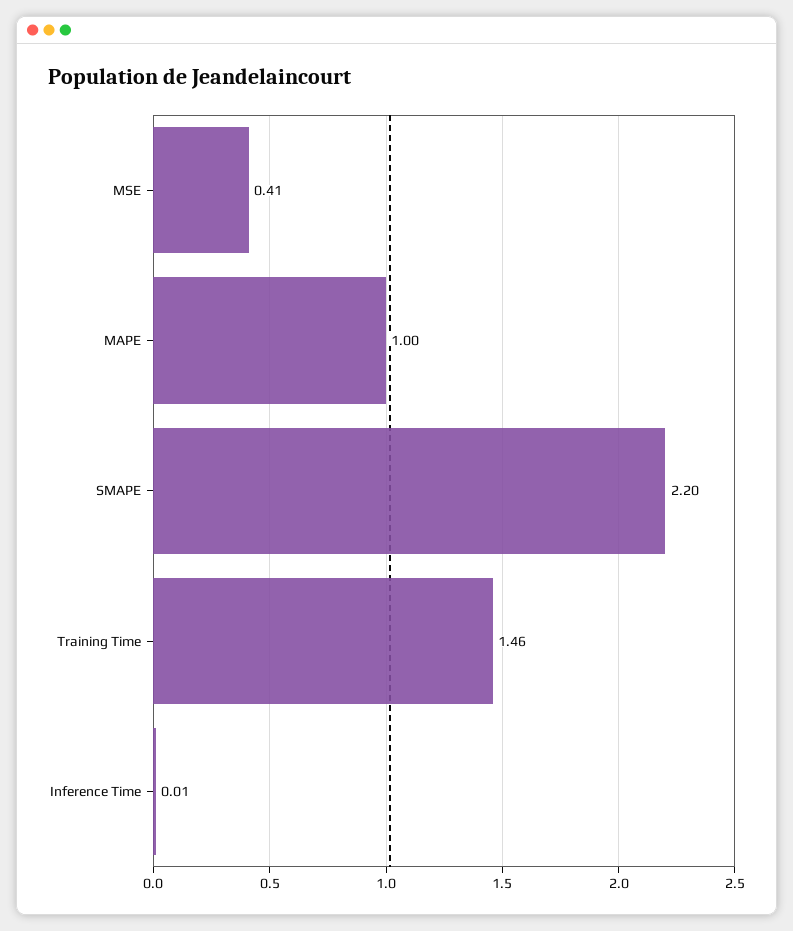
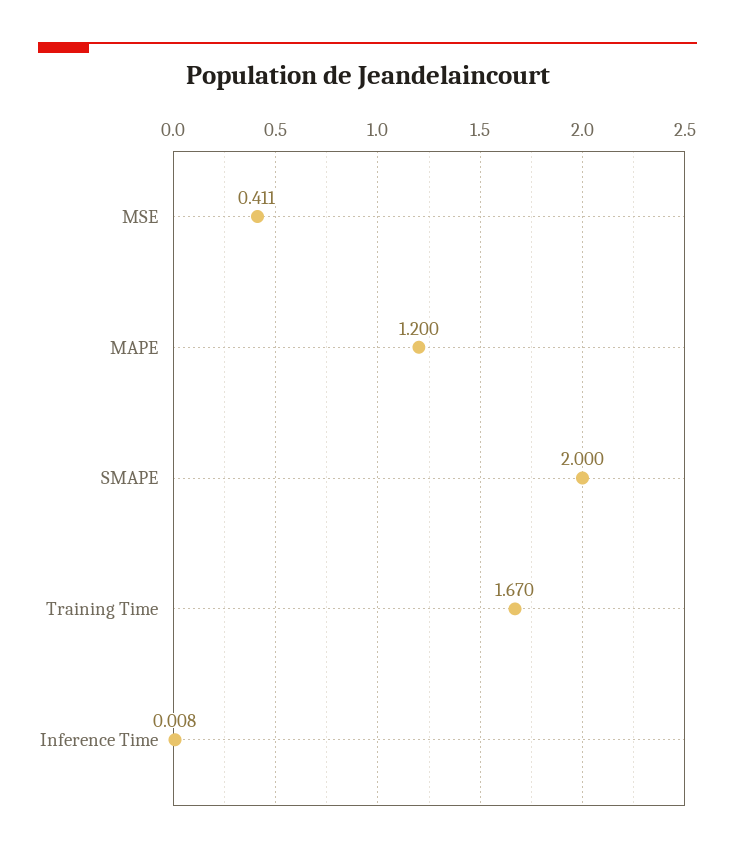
  {
    "MSE": 0.411,
-   "MAPE": 1,
+   "MAPE": 1.2,
-   "SMAPE": 2.2,
+   "SMAPE": 2,
-   "Training Time": 1.46,
+   "Training Time": 1.67,
    "Inference Time": 0.008
  }

